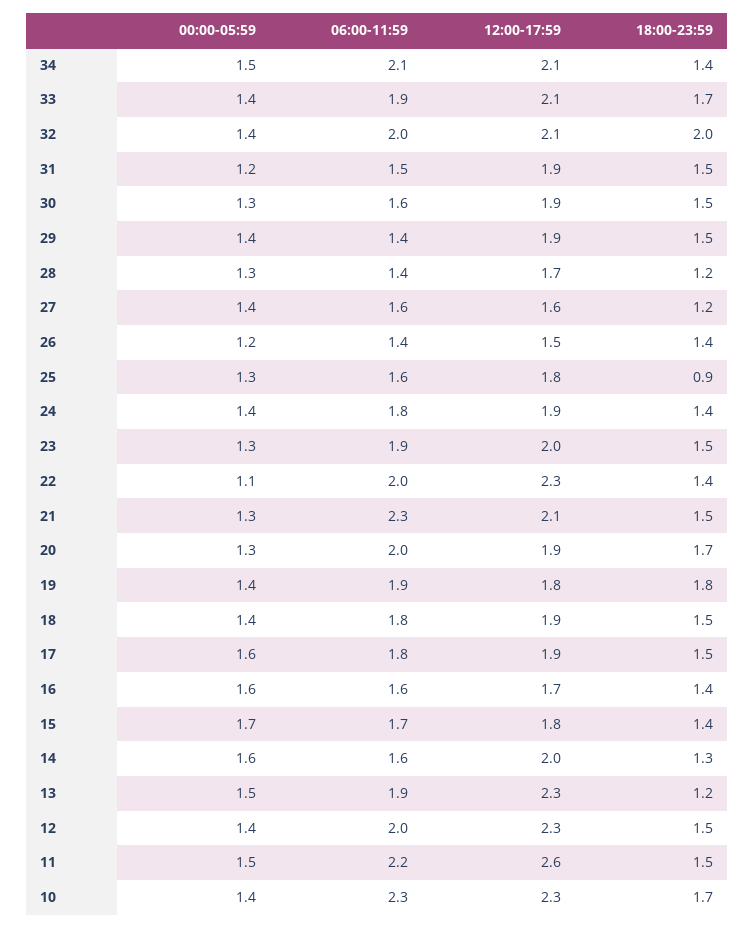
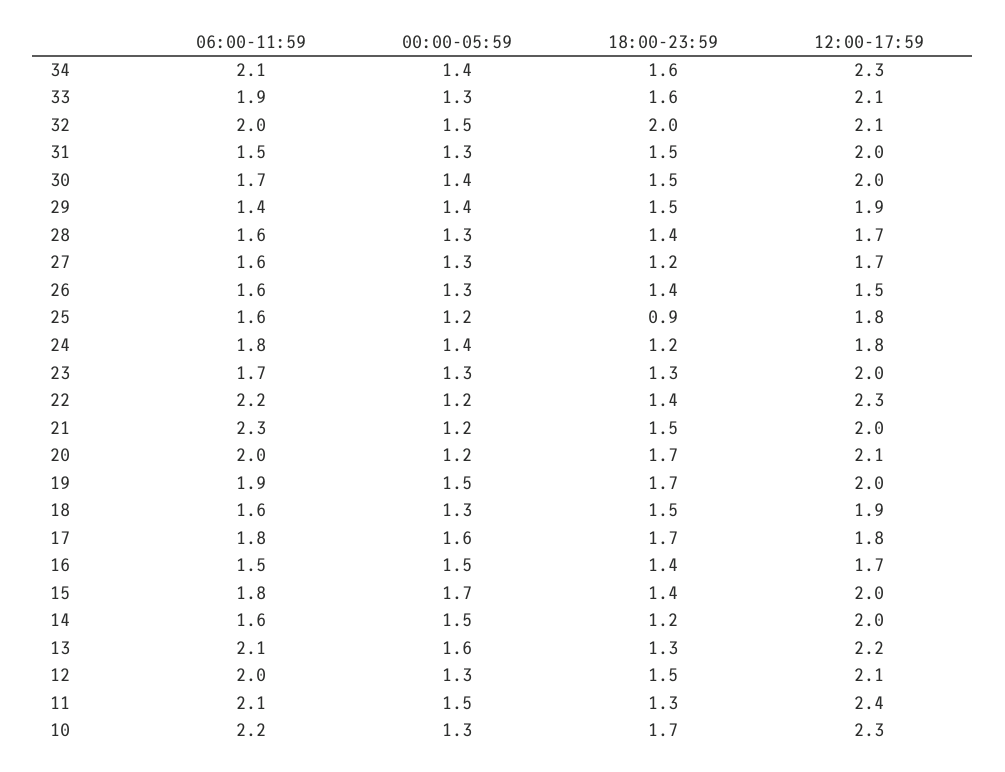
  {
    "00:00-05:59": {
-     "34": 1.5,
+     "34": 1.4,
-     "33": 1.4,
+     "33": 1.3,
-     "32": 1.4,
+     "32": 1.5,
-     "31": 1.2,
+     "31": 1.3,
-     "30": 1.3,
+     "30": 1.4,
      "29": 1.4,
      "28": 1.3,
-     "27": 1.4,
+     "27": 1.3,
-     "26": 1.2,
+     "26": 1.3,
-     "25": 1.3,
+     "25": 1.2,
      "24": 1.4,
      "23": 1.3,
-     "22": 1.1,
+     "22": 1.2,
-     "21": 1.3,
+     "21": 1.2,
-     "20": 1.3,
+     "20": 1.2,
-     "19": 1.4,
+     "19": 1.5,
-     "18": 1.4,
+     "18": 1.3,
      "17": 1.6,
-     "16": 1.6,
+     "16": 1.5,
      "15": 1.7,
-     "14": 1.6,
+     "14": 1.5,
-     "13": 1.5,
+     "13": 1.6,
-     "12": 1.4,
+     "12": 1.3,
      "11": 1.5,
-     "10": 1.4
+     "10": 1.3
    },
    "06:00-11:59": {
      "34": 2.1,
      "33": 1.9,
      "32": 2,
      "31": 1.5,
-     "30": 1.6,
+     "30": 1.7,
      "29": 1.4,
-     "28": 1.4,
+     "28": 1.6,
      "27": 1.6,
-     "26": 1.4,
+     "26": 1.6,
      "25": 1.6,
      "24": 1.8,
-     "23": 1.9,
+     "23": 1.7,
-     "22": 2,
+     "22": 2.2,
      "21": 2.3,
      "20": 2,
      "19": 1.9,
-     "18": 1.8,
+     "18": 1.6,
      "17": 1.8,
-     "16": 1.6,
+     "16": 1.5,
-     "15": 1.7,
+     "15": 1.8,
      "14": 1.6,
-     "13": 1.9,
+     "13": 2.1,
      "12": 2,
-     "11": 2.2,
+     "11": 2.1,
-     "10": 2.3
+     "10": 2.2
    },
    "12:00-17:59": {
-     "34": 2.1,
+     "34": 2.3,
      "33": 2.1,
      "32": 2.1,
-     "31": 1.9,
+     "31": 2,
-     "30": 1.9,
+     "30": 2,
      "29": 1.9,
      "28": 1.7,
-     "27": 1.6,
+     "27": 1.7,
      "26": 1.5,
      "25": 1.8,
-     "24": 1.9,
+     "24": 1.8,
      "23": 2,
      "22": 2.3,
-     "21": 2.1,
+     "21": 2,
-     "20": 1.9,
+     "20": 2.1,
-     "19": 1.8,
+     "19": 2,
      "18": 1.9,
-     "17": 1.9,
+     "17": 1.8,
      "16": 1.7,
-     "15": 1.8,
+     "15": 2,
      "14": 2,
-     "13": 2.3,
+     "13": 2.2,
-     "12": 2.3,
+     "12": 2.1,
-     "11": 2.6,
+     "11": 2.4,
      "10": 2.3
    },
    "18:00-23:59": {
-     "34": 1.4,
+     "34": 1.6,
-     "33": 1.7,
+     "33": 1.6,
      "32": 2,
      "31": 1.5,
      "30": 1.5,
      "29": 1.5,
-     "28": 1.2,
+     "28": 1.4,
      "27": 1.2,
      "26": 1.4,
      "25": 0.9,
-     "24": 1.4,
+     "24": 1.2,
-     "23": 1.5,
+     "23": 1.3,
      "22": 1.4,
      "21": 1.5,
      "20": 1.7,
-     "19": 1.8,
+     "19": 1.7,
      "18": 1.5,
-     "17": 1.5,
+     "17": 1.7,
      "16": 1.4,
      "15": 1.4,
-     "14": 1.3,
+     "14": 1.2,
-     "13": 1.2,
+     "13": 1.3,
      "12": 1.5,
-     "11": 1.5,
+     "11": 1.3,
      "10": 1.7
    }
  }

